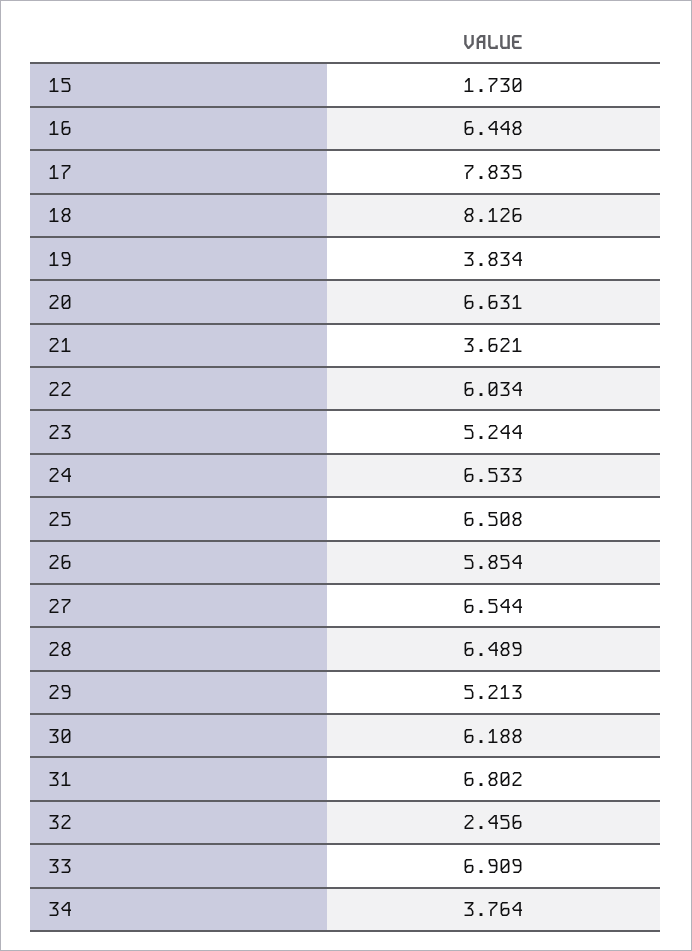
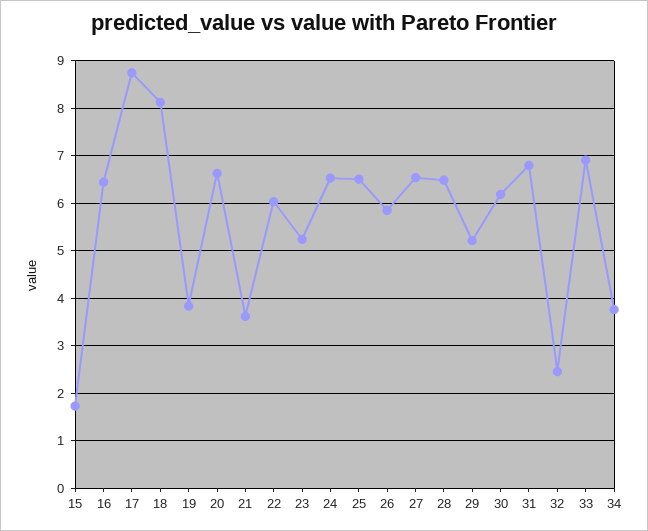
  {
    "15": 1.73,
    "16": 6.448,
-   "17": 7.835,
+   "17": 8.8,
    "18": 8.126,
    "19": 3.834,
    "20": 6.631,
    "21": 3.621,
    "22": 6.034,
    "23": 5.244,
    "24": 6.533,
    "25": 6.508,
    "26": 5.854,
    "27": 6.544,
    "28": 6.489,
    "29": 5.213,
    "30": 6.188,
    "31": 6.802,
    "32": 2.456,
    "33": 6.909,
    "34": 3.764
  }

